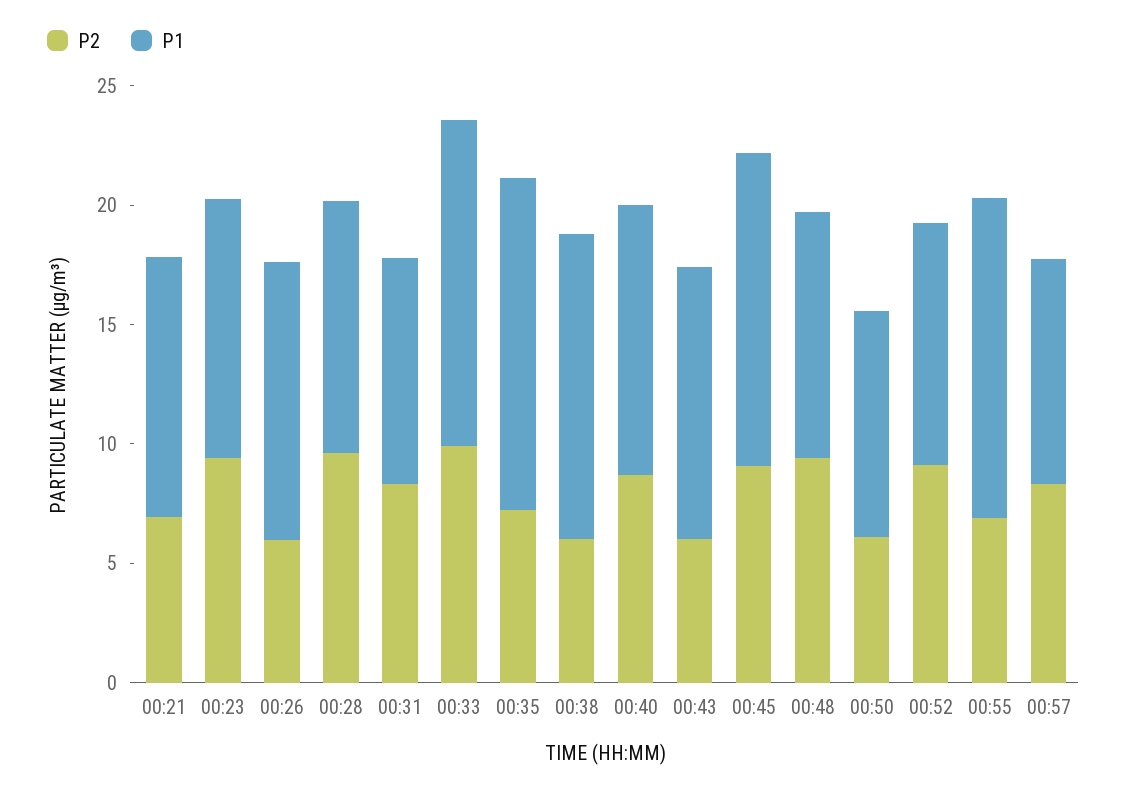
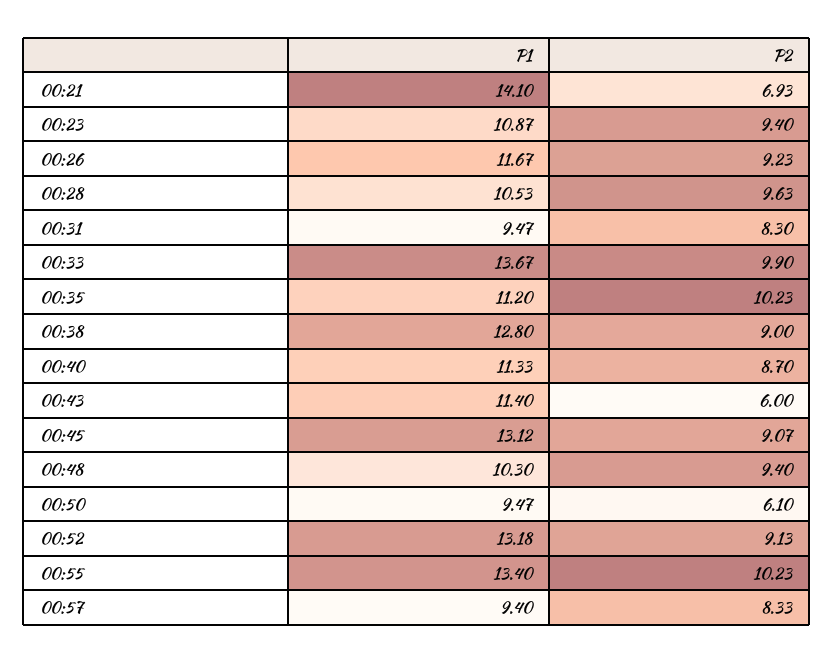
  {
    "P2": {
      "00:21": 6.93,
      "00:23": 9.4,
-     "00:26": 6,
+     "00:26": 9.23,
      "00:28": 9.63,
      "00:31": 8.3,
      "00:33": 9.9,
-     "00:35": 7,
+     "00:35": 10.23,
-     "00:38": 6,
+     "00:38": 9,
      "00:40": 8.7,
      "00:43": 6,
      "00:45": 9.07,
      "00:48": 9.4,
      "00:50": 6.1,
      "00:52": 9.13,
-     "00:55": 7,
+     "00:55": 10.23,
      "00:57": 8.33
    },
    "P1": {
-     "00:21": 11,
+     "00:21": 14.1,
      "00:23": 10.87,
      "00:26": 11.67,
      "00:28": 10.53,
      "00:31": 9.47,
      "00:33": 13.67,
-     "00:35": 14,
+     "00:35": 11.2,
      "00:38": 12.8,
      "00:40": 11.33,
      "00:43": 11.4,
      "00:45": 13.12,
      "00:48": 10.3,
      "00:50": 9.47,
-     "00:52": 10,
+     "00:52": 13.18,
      "00:55": 13.4,
      "00:57": 9.4
    }
  }

